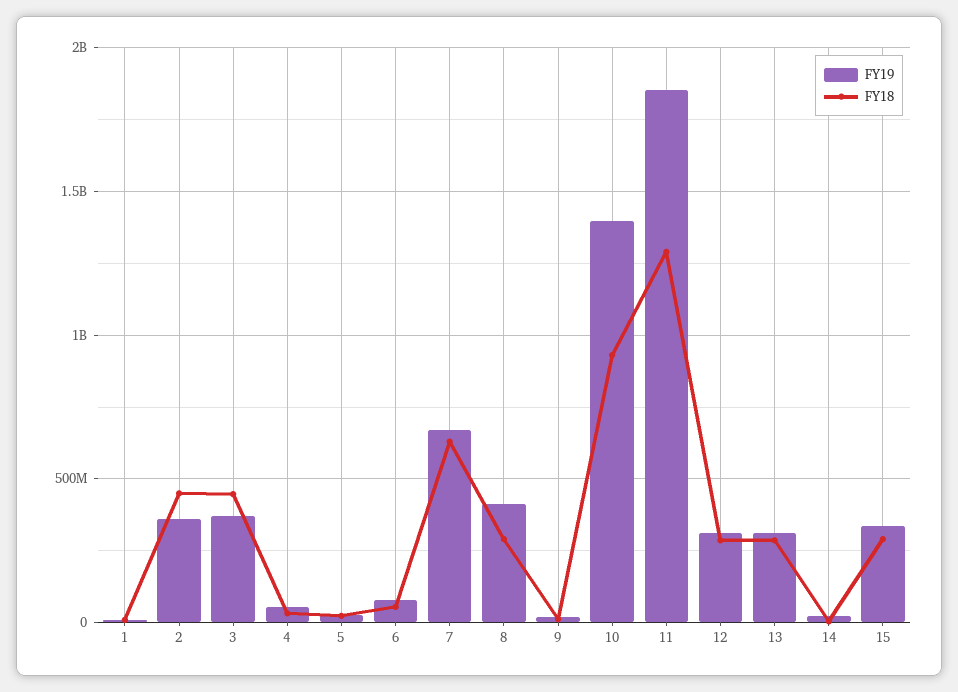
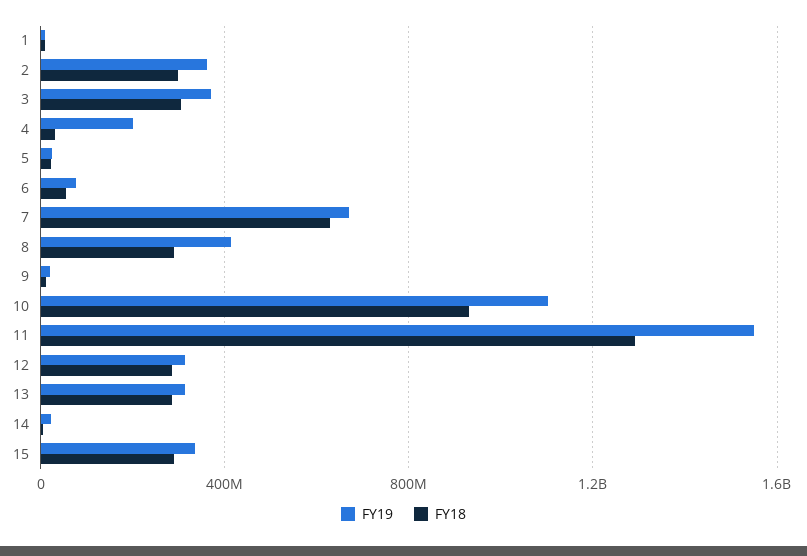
  {
    "FY19": {
      "1": 0,
      "2": 350000000,
      "3": 350000000,
-     "4": 50000000,
+     "4": 200000000,
      "5": 0,
      "6": 100000000,
      "7": 650000000,
      "8": 400000000,
      "9": 0,
-     "10": 1400000000,
+     "10": 1100000000,
-     "11": 1850000000,
+     "11": 1550000000,
      "12": 300000000,
      "13": 300000000,
      "14": 0,
      "15": 350000000
    },
    "FY18": {
      "1": 0,
-     "2": 450000000,
+     "2": 300000000,
-     "3": 450000000,
+     "3": 300000000,
      "4": 50000000,
      "5": 0,
      "6": 50000000,
      "7": 650000000,
      "8": 300000000,
      "9": 0,
      "10": 950000000,
      "11": 1300000000,
      "12": 300000000,
      "13": 300000000,
      "14": 0,
      "15": 300000000
    }
  }

